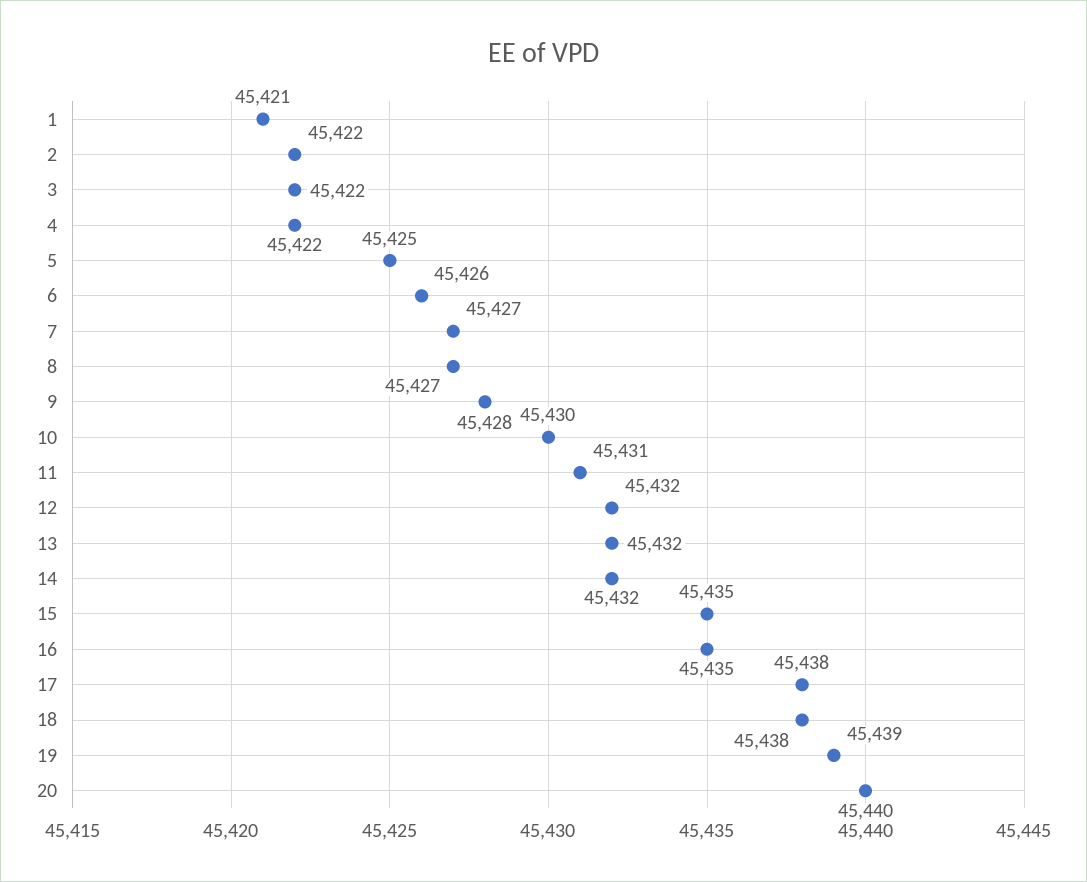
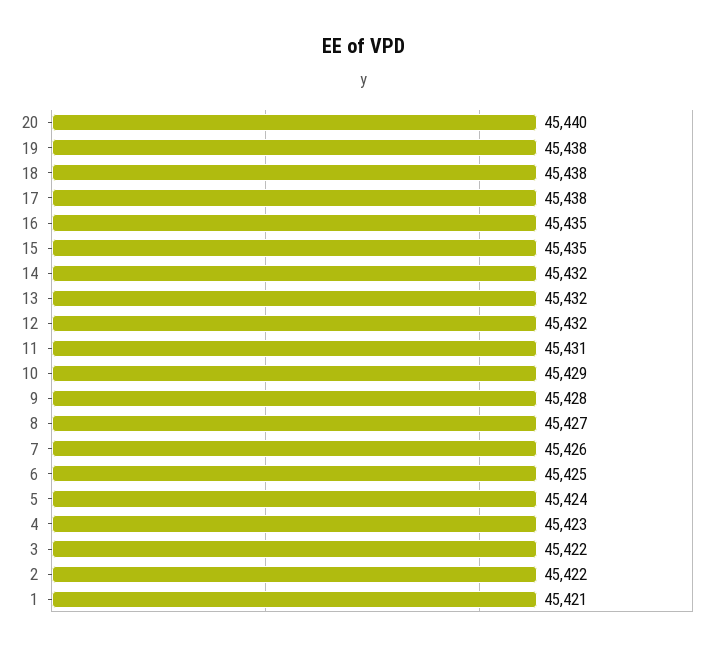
  {
    "1": 45421,
    "2": 45422,
    "3": 45422,
-   "4": 45422,
+   "4": 45423,
-   "5": 45425,
+   "5": 45424,
-   "6": 45426,
+   "6": 45425,
-   "7": 45427,
+   "7": 45426,
    "8": 45427,
    "9": 45428,
-   "10": 45430,
+   "10": 45429,
    "11": 45431,
    "12": 45432,
    "13": 45432,
    "14": 45432,
    "15": 45435,
    "16": 45435,
    "17": 45438,
    "18": 45438,
-   "19": 45439,
+   "19": 45438,
    "20": 45440
  }

